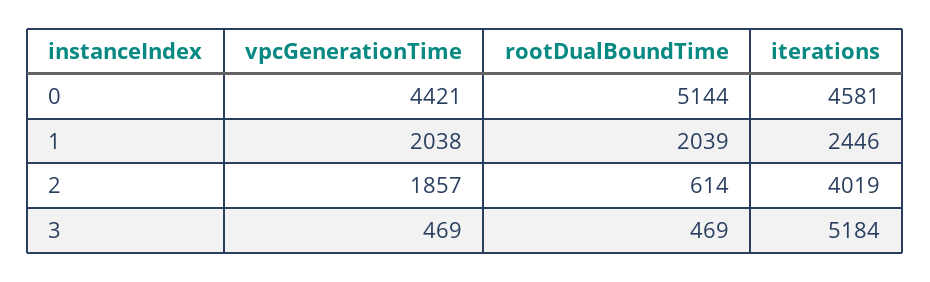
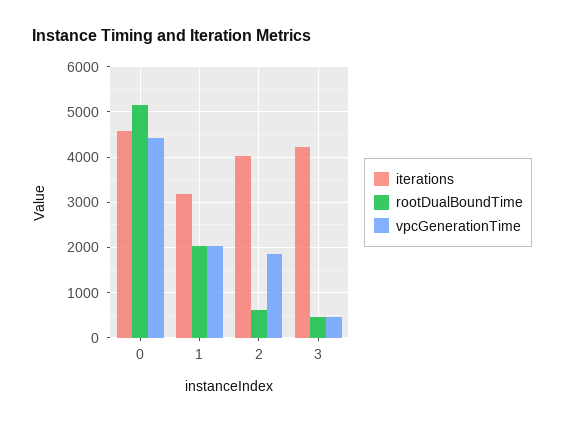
  {
    "vpcGenerationTime": {
      "0": 4421,
      "1": 2038,
      "2": 1857,
      "3": 469
    },
    "rootDualBoundTime": {
      "0": 5144,
      "1": 2039,
      "2": 614,
      "3": 469
    },
    "iterations": {
      "0": 4581,
-     "1": 2446,
+     "1": 3200,
      "2": 4019,
-     "3": 5184
+     "3": 4200
    }
  }

